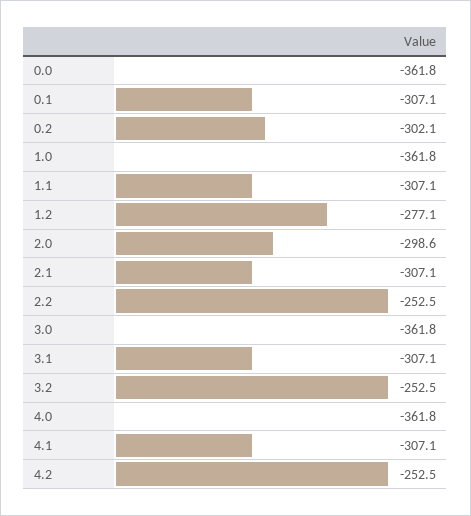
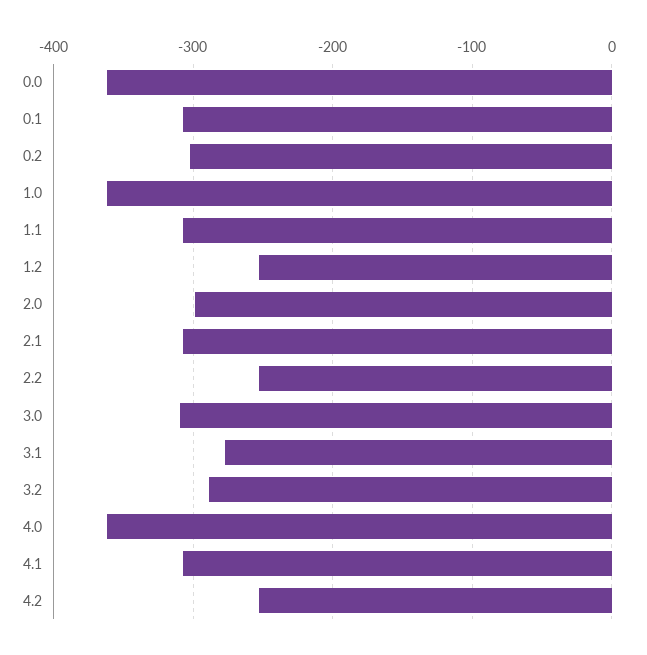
  {
    "0.0": -361.8,
    "0.1": -307.1,
    "0.2": -302.1,
    "1.0": -361.8,
    "1.1": -307.1,
-   "1.2": -277.1,
+   "1.2": -250,
    "2.0": -298.6,
    "2.1": -307.1,
    "2.2": -252.5,
-   "3.0": -361.8,
+   "3.0": -310,
-   "3.1": -307.1,
+   "3.1": -280,
-   "3.2": -252.5,
+   "3.2": -290,
    "4.0": -361.8,
    "4.1": -307.1,
    "4.2": -252.5
  }

